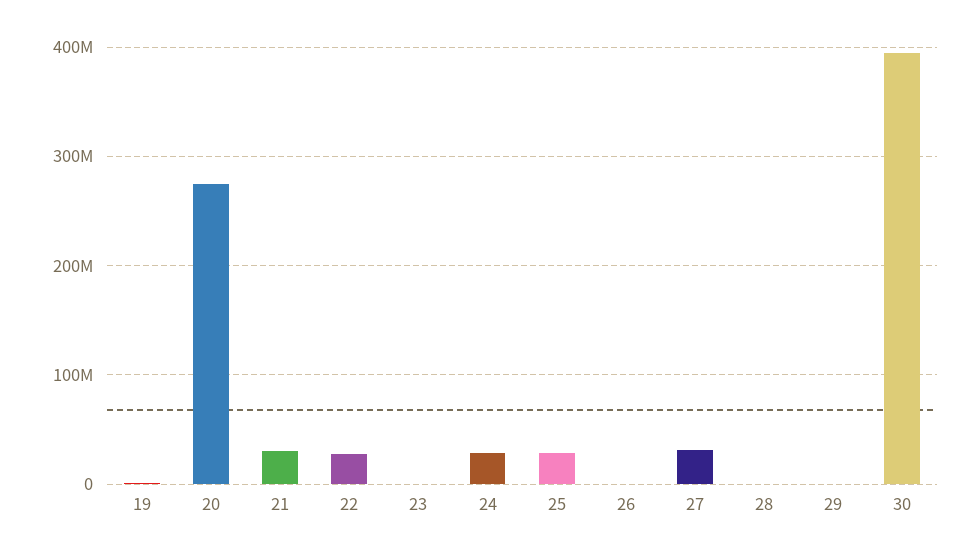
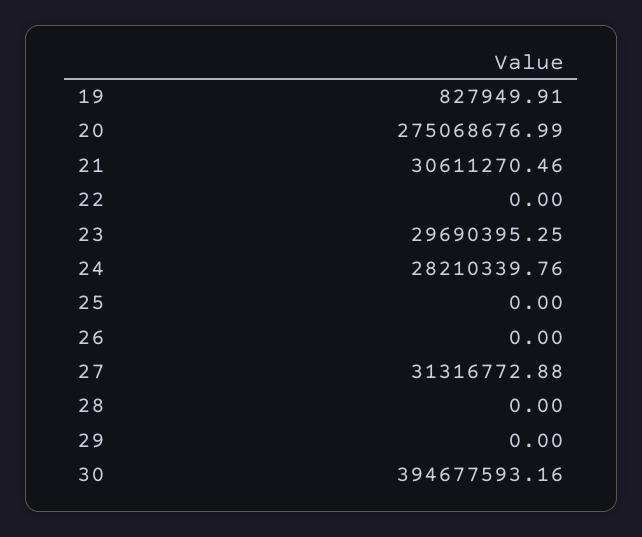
  {
    "19": 827949.91,
    "20": 275068676.99,
    "21": 30611270.46,
-   "22": 30000000,
+   "22": 0,
-   "23": 0,
+   "23": 29690395.25,
    "24": 28210339.76,
-   "25": 30000000,
+   "25": 0,
    "26": 0,
    "27": 31316772.88,
    "28": 0,
    "29": 0,
    "30": 394677593.16
  }

